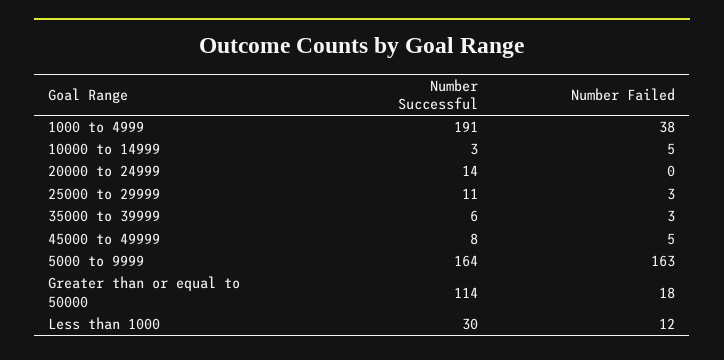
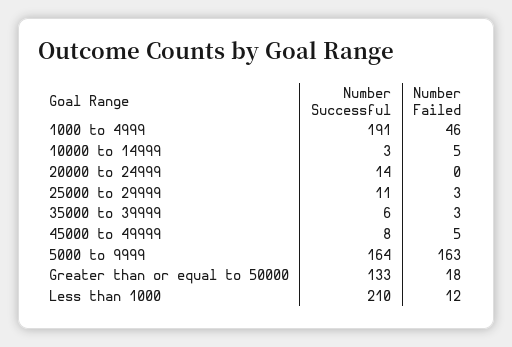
  {
    "Number Successful": {
      "1000 to 4999": 191,
      "10000 to 14999": 3,
      "20000 to 24999": 14,
      "25000 to 29999": 11,
      "35000 to 39999": 6,
      "45000 to 49999": 8,
      "5000 to 9999": 164,
-     "Greater than or equal to 50000": 114,
+     "Greater than or equal to 50000": 133,
-     "Less than 1000": 30
+     "Less than 1000": 210
    },
    "Number Failed": {
-     "1000 to 4999": 38,
+     "1000 to 4999": 46,
      "10000 to 14999": 5,
      "20000 to 24999": 0,
      "25000 to 29999": 3,
      "35000 to 39999": 3,
      "45000 to 49999": 5,
      "5000 to 9999": 163,
      "Greater than or equal to 50000": 18,
      "Less than 1000": 12
    }
  }

